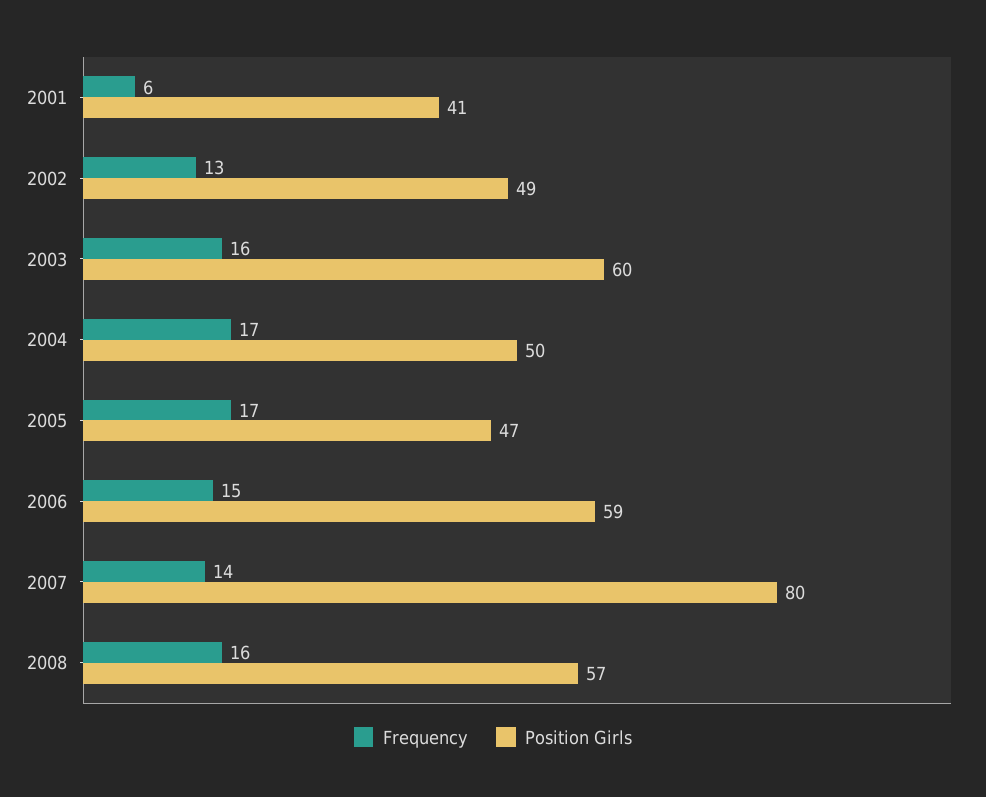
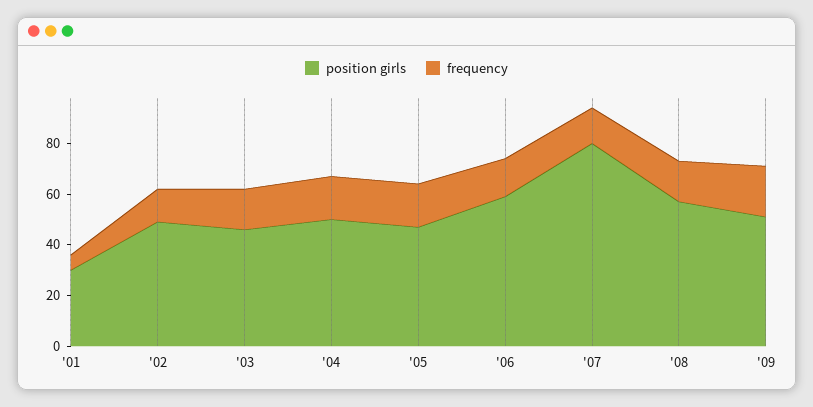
  {
    "Frequency": {
      "2001": 6,
      "2002": 13,
      "2003": 16,
      "2004": 17,
      "2005": 17,
      "2006": 15,
      "2007": 14,
-     "2008": 16
+     "2008": 16,
+     "'09": 20
    },
    "Position Girls": {
-     "2001": 41,
+     "2001": 30,
      "2002": 49,
-     "2003": 60,
+     "2003": 45,
      "2004": 50,
      "2005": 47,
      "2006": 59,
      "2007": 80,
-     "2008": 57
+     "2008": 57,
+     "'09": 50
    }
  }

